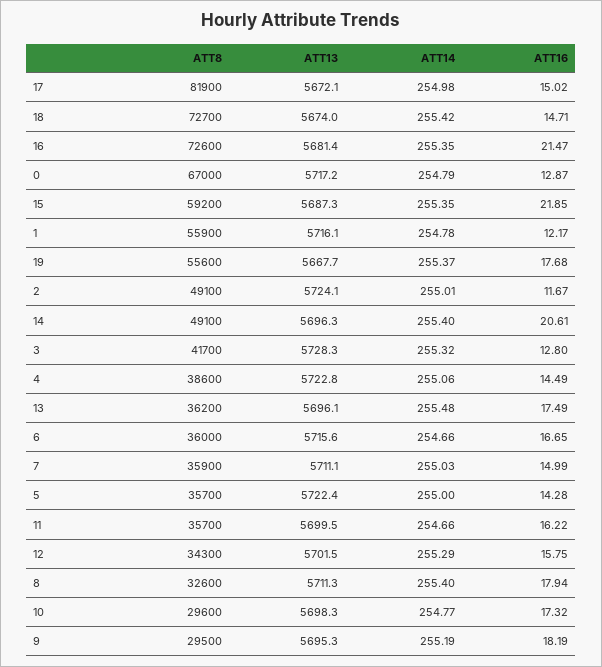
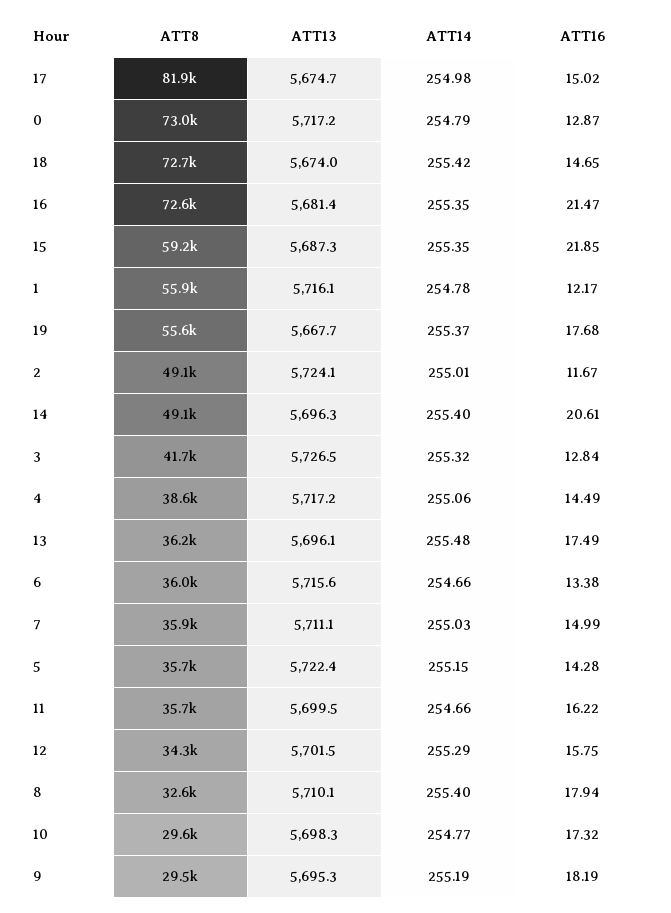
  {
    "ATT8": {
      "17": 81900,
      "18": 72700,
      "16": 72600,
-     "0": 67000,
+     "0": 73000,
      "15": 59200,
      "1": 55900,
      "19": 55600,
      "2": 49100,
      "14": 49100,
      "3": 41700,
      "4": 38600,
      "13": 36200,
      "6": 36000,
      "7": 35900,
      "5": 35700,
      "11": 35700,
      "12": 34300,
      "8": 32600,
      "10": 29600,
      "9": 29500
    },
    "ATT13": {
-     "17": 5672.1,
+     "17": 5674.7,
      "18": 5674,
      "16": 5681.4,
      "0": 5717.2,
      "15": 5687.3,
      "1": 5716.1,
      "19": 5667.7,
      "2": 5724.1,
      "14": 5696.3,
-     "3": 5728.3,
+     "3": 5726.5,
-     "4": 5722.8,
+     "4": 5717.2,
      "13": 5696.1,
      "6": 5715.6,
      "7": 5711.1,
      "5": 5722.4,
      "11": 5699.5,
      "12": 5701.5,
-     "8": 5711.3,
+     "8": 5710.1,
      "10": 5698.3,
      "9": 5695.3
    },
    "ATT14": {
      "17": 254.98,
      "18": 255.42,
      "16": 255.35,
      "0": 254.79,
      "15": 255.35,
      "1": 254.78,
      "19": 255.37,
      "2": 255.01,
      "14": 255.4,
      "3": 255.32,
      "4": 255.06,
      "13": 255.48,
      "6": 254.66,
      "7": 255.03,
-     "5": 255,
+     "5": 255.15,
      "11": 254.66,
      "12": 255.29,
      "8": 255.4,
      "10": 254.77,
      "9": 255.19
    },
    "ATT16": {
      "17": 15.02,
-     "18": 14.71,
+     "18": 14.65,
      "16": 21.47,
      "0": 12.87,
      "15": 21.85,
      "1": 12.17,
      "19": 17.68,
      "2": 11.67,
      "14": 20.61,
-     "3": 12.8,
+     "3": 12.84,
      "4": 14.49,
      "13": 17.49,
-     "6": 16.65,
+     "6": 13.38,
      "7": 14.99,
      "5": 14.28,
      "11": 16.22,
      "12": 15.75,
      "8": 17.94,
      "10": 17.32,
      "9": 18.19
    }
  }

